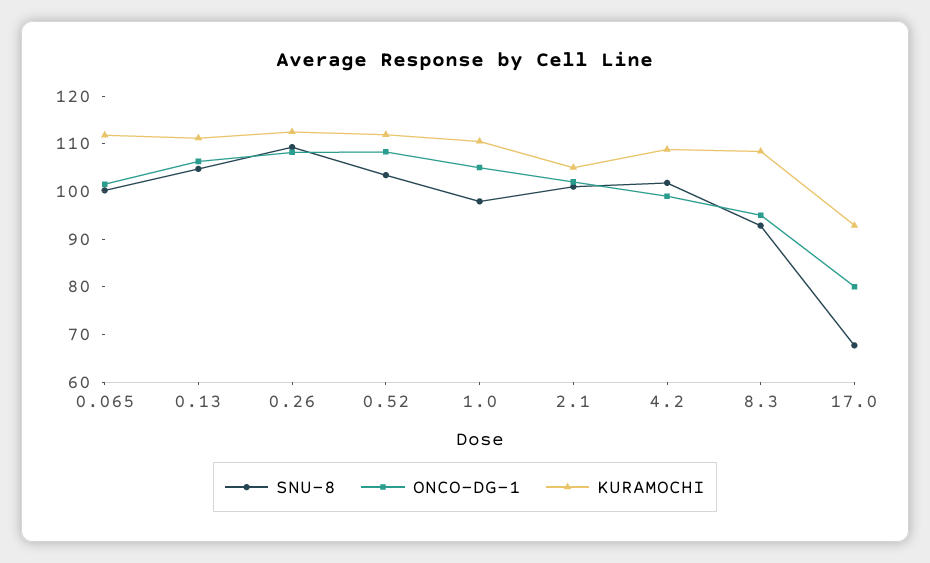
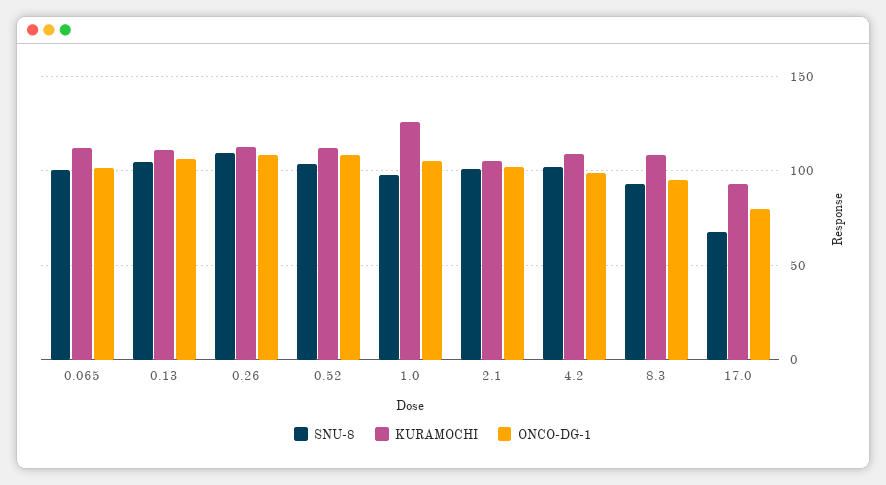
  {
    "SNU-8": {
      "0.065": 100,
      "0.13": 104,
      "0.26": 110,
      "0.52": 104,
      "1.0": 98,
      "2.1": 102,
      "4.2": 102,
      "8.3": 92,
      "17.0": 68
    },
    "ONCO-DG-1": {
      "0.065": 102,
      "0.13": 106,
      "0.26": 108,
      "0.52": 108,
      "1.0": 106,
      "2.1": 102,
      "4.2": 100,
      "8.3": 96,
      "17.0": 80
    },
    "KURAMOCHI": {
      "0.065": 112,
      "0.13": 112,
      "0.26": 112,
      "0.52": 112,
-     "1.0": 110,
+     "1.0": 125,
      "2.1": 106,
      "4.2": 108,
      "8.3": 108,
      "17.0": 92
    }
  }

